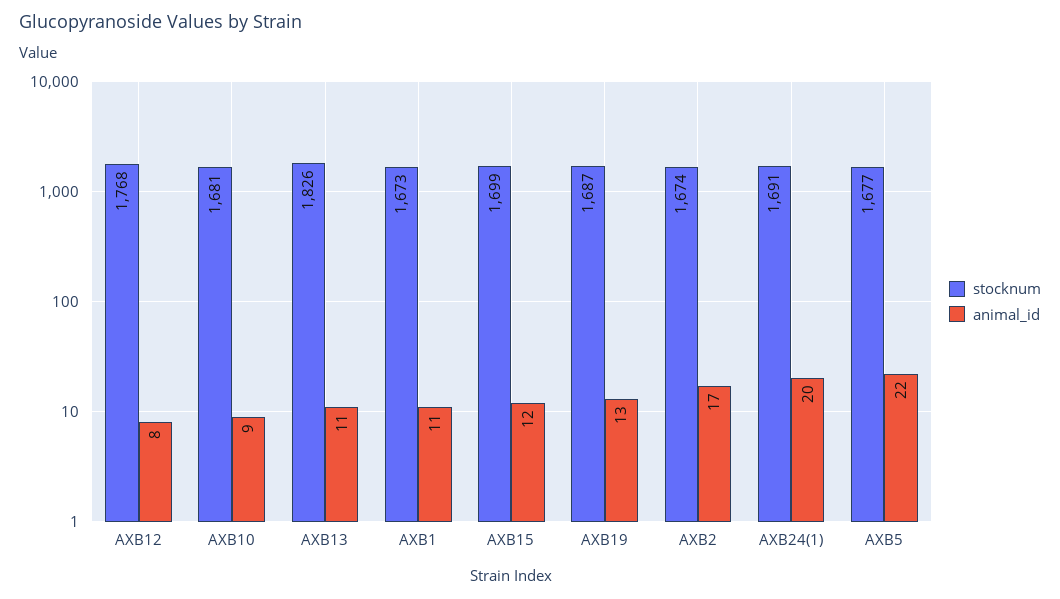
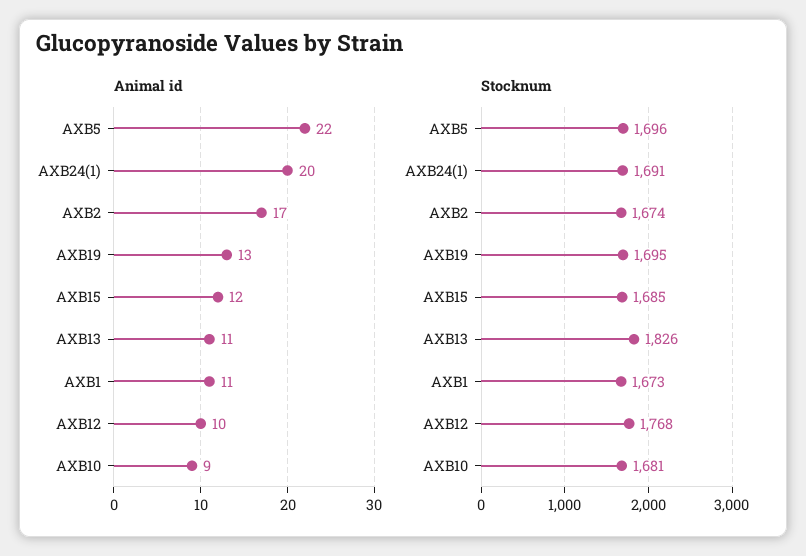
  {
    "stocknum": {
      "AXB12": 1768,
      "AXB10": 1681,
      "AXB13": 1826,
      "AXB1": 1673,
-     "AXB15": 1699,
+     "AXB15": 1685,
-     "AXB19": 1687,
+     "AXB19": 1695,
      "AXB2": 1674,
      "AXB24(1)": 1691,
-     "AXB5": 1677
+     "AXB5": 1696
    },
    "animal_id": {
-     "AXB12": 8,
+     "AXB12": 10,
      "AXB10": 9,
      "AXB13": 11,
      "AXB1": 11,
      "AXB15": 12,
      "AXB19": 13,
      "AXB2": 17,
      "AXB24(1)": 20,
      "AXB5": 22
    }
  }

